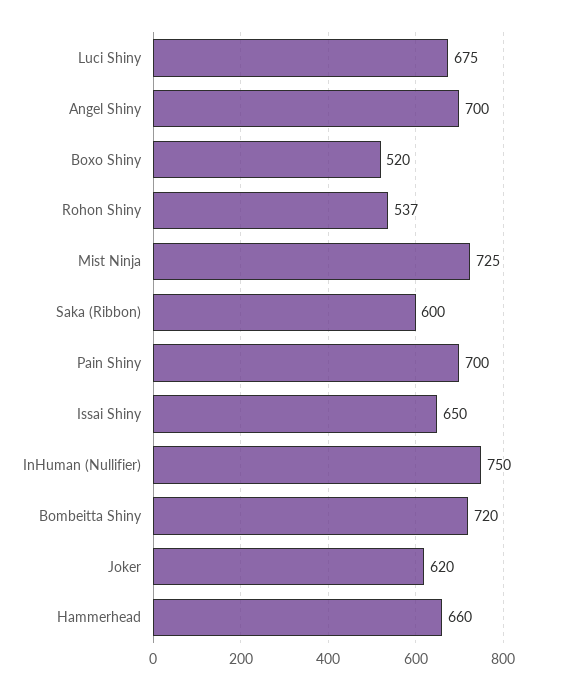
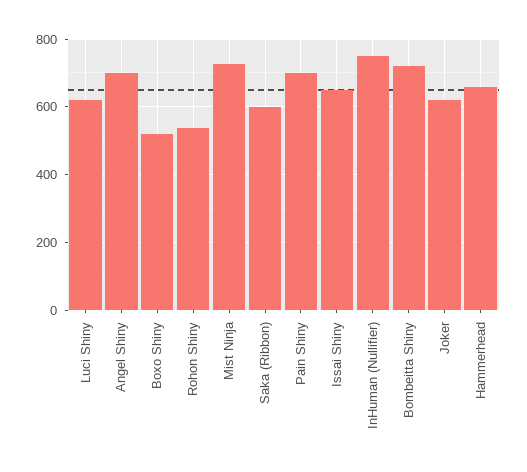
  {
-   "Luci Shiny": 675,
+   "Luci Shiny": 620,
    "Angel Shiny": 700,
    "Boxo Shiny": 520,
    "Rohon Shiny": 537,
    "Mist Ninja": 725,
    "Saka (Ribbon)": 600,
    "Pain Shiny": 700,
    "Issai Shiny": 650,
    "InHuman (Nullifier)": 750,
    "Bombeitta Shiny": 720,
    "Joker": 620,
    "Hammerhead": 660
  }

